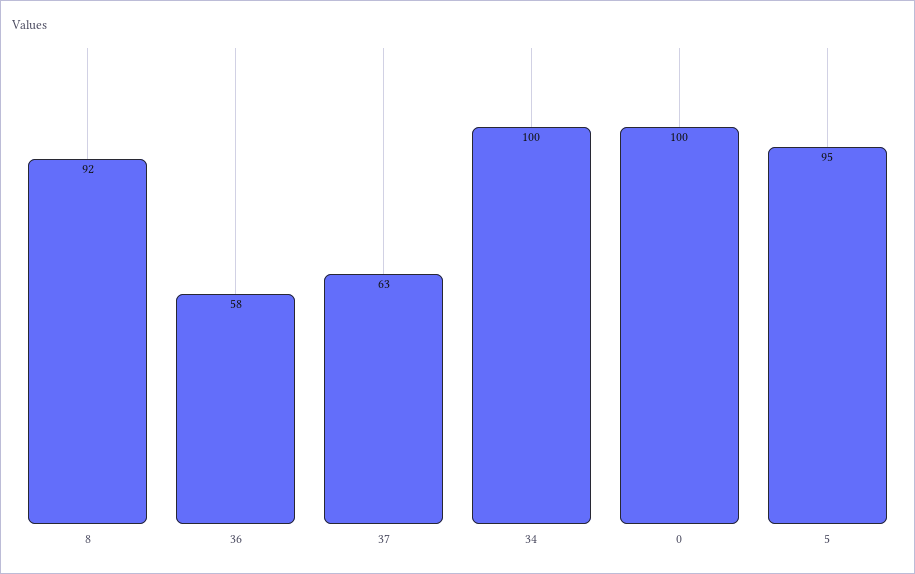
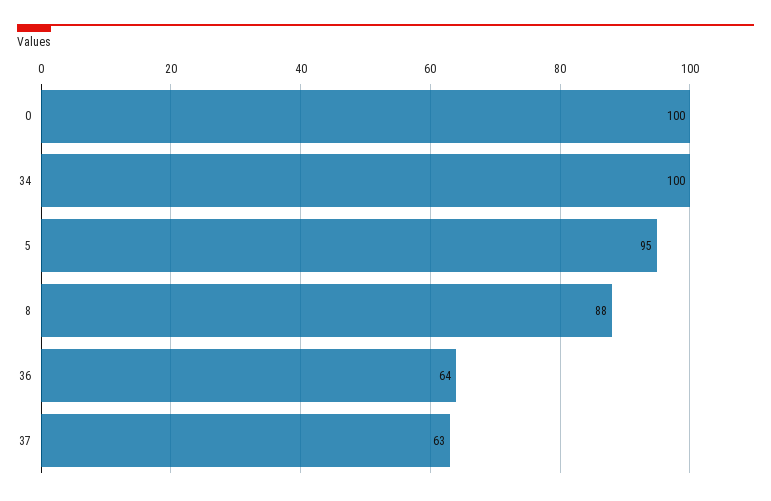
  {
-   "8": 92,
+   "8": 88,
-   "36": 58,
+   "36": 64,
    "37": 63,
    "34": 100,
    "0": 100,
    "5": 95
  }

